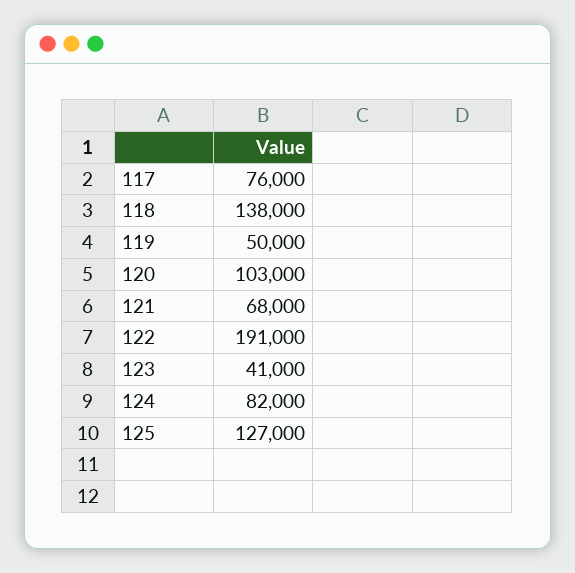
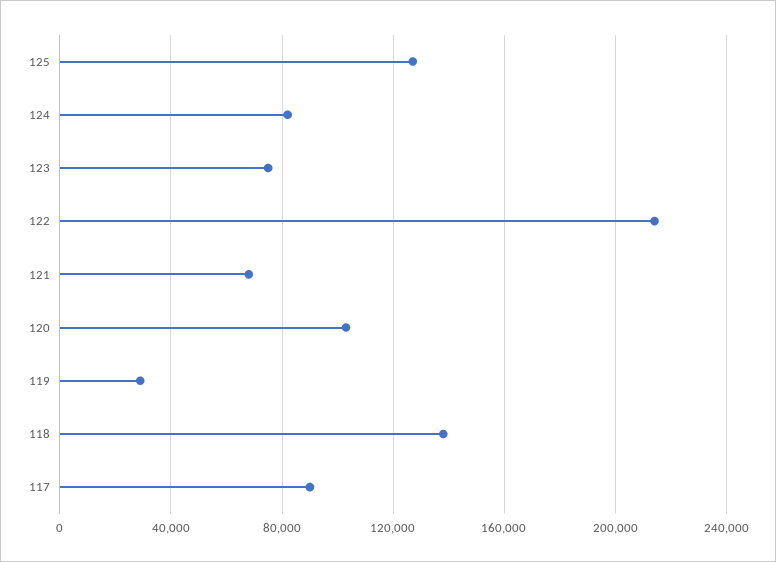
  {
-   "117": 76000,
+   "117": 90000,
    "118": 138000,
-   "119": 50000,
+   "119": 30000,
    "120": 103000,
    "121": 68000,
-   "122": 191000,
+   "122": 215000,
-   "123": 41000,
+   "123": 75000,
    "124": 82000,
    "125": 127000
  }

